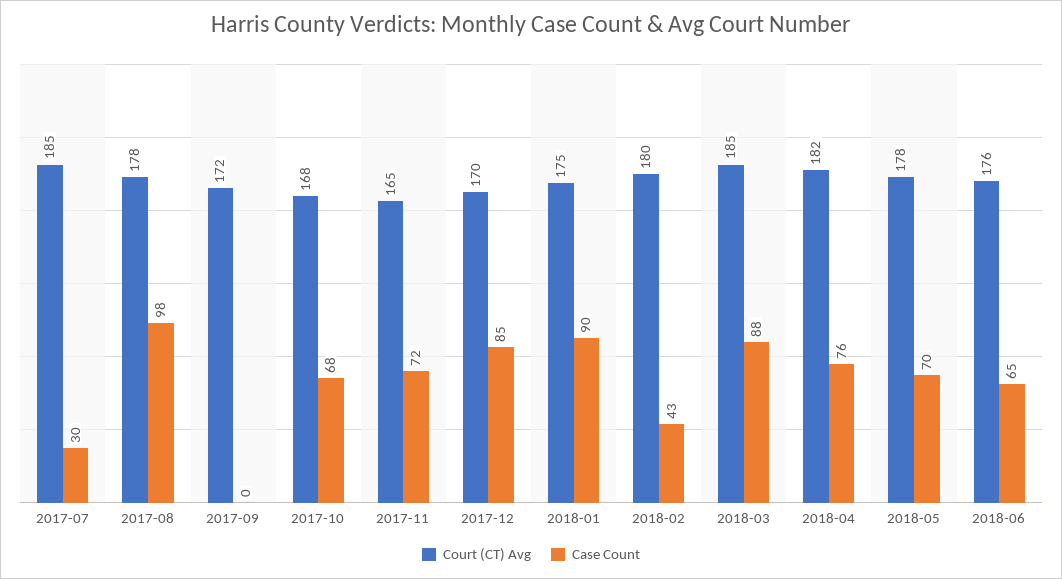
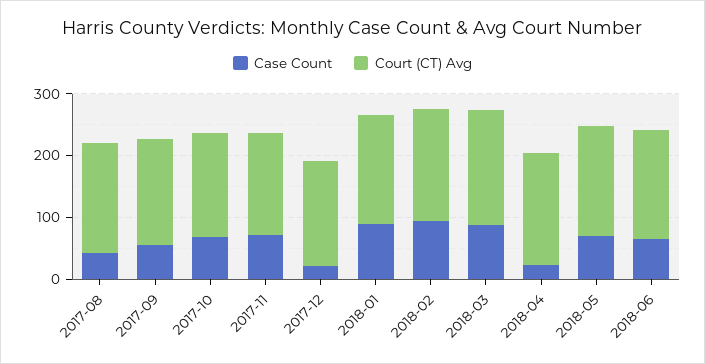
  {
    "Court (CT) Avg": {
-     "2017-07": 185,
      "2017-08": 178,
      "2017-09": 172,
      "2017-10": 168,
      "2017-11": 165,
      "2017-12": 170,
      "2018-01": 175,
      "2018-02": 180,
      "2018-03": 185,
      "2018-04": 182,
      "2018-05": 178,
      "2018-06": 176
    },
    "Case Count": {
-     "2017-07": 30,
-     "2017-08": 98,
+     "2017-08": 40,
-     "2017-09": 0,
+     "2017-09": 60,
      "2017-10": 68,
      "2017-11": 72,
-     "2017-12": 85,
+     "2017-12": 20,
      "2018-01": 90,
-     "2018-02": 43,
+     "2018-02": 100,
      "2018-03": 88,
-     "2018-04": 76,
+     "2018-04": 20,
      "2018-05": 70,
      "2018-06": 65
    }
  }

